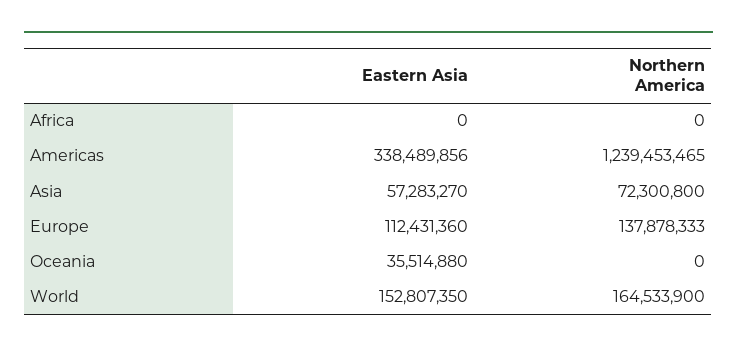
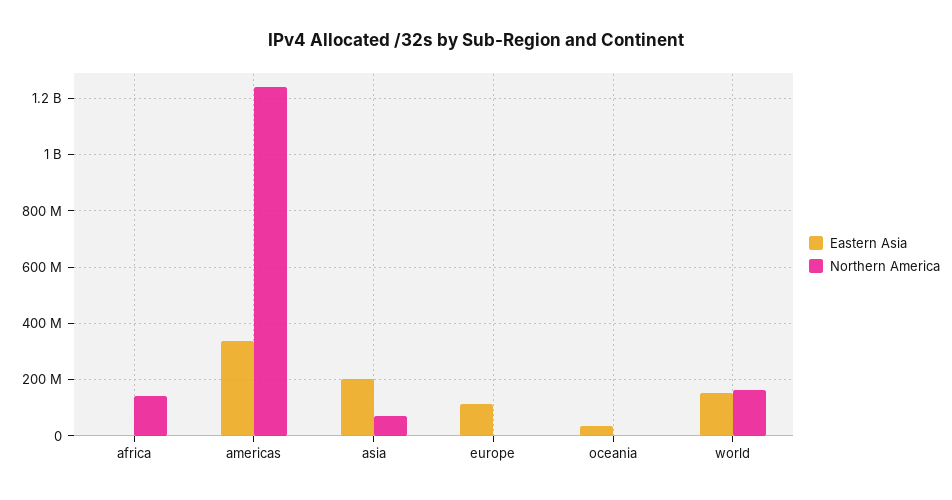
  {
    "Eastern Asia": {
      "Africa": 0,
      "Americas": 338489856,
-     "Asia": 57283270,
+     "Asia": 200000000,
      "Europe": 112431360,
      "Oceania": 35514880,
      "World": 152807350
    },
    "Northern America": {
-     "Africa": 0,
+     "Africa": 150000000,
      "Americas": 1239453465,
      "Asia": 72300800,
-     "Europe": 137878333,
+     "Europe": 0,
      "Oceania": 0,
      "World": 164533900
    }
  }

